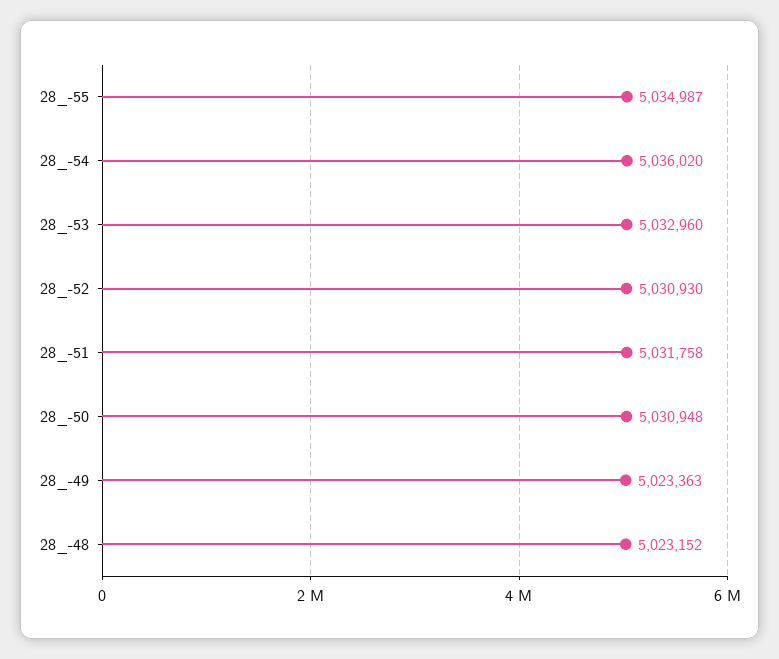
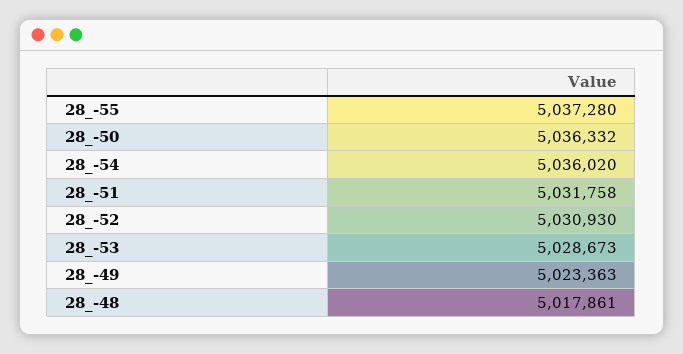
  {
-   "28_-55": 5034987,
+   "28_-55": 5037280,
    "28_-54": 5036020,
-   "28_-53": 5032960,
+   "28_-53": 5028673,
    "28_-52": 5030930,
    "28_-51": 5031758,
-   "28_-50": 5030948,
+   "28_-50": 5036332,
    "28_-49": 5023363,
-   "28_-48": 5023152
+   "28_-48": 5017861
  }

